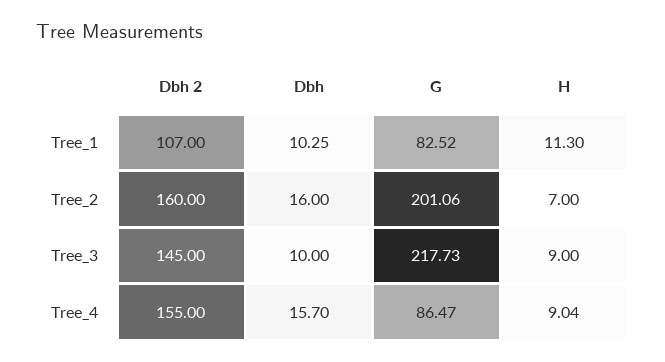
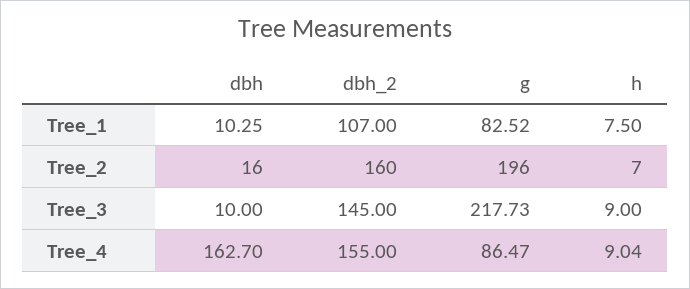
  {
    "Dbh 2": {
      "Tree_1": 107,
      "Tree_2": 160,
      "Tree_3": 145,
      "Tree_4": 155
    },
    "Dbh": {
      "Tree_1": 10.25,
      "Tree_2": 16,
      "Tree_3": 10,
-     "Tree_4": 15.7
+     "Tree_4": 162.7
    },
    "G": {
      "Tree_1": 82.52,
-     "Tree_2": 201.06,
+     "Tree_2": 196,
      "Tree_3": 217.73,
      "Tree_4": 86.47
    },
    "H": {
-     "Tree_1": 11.3,
+     "Tree_1": 7.5,
      "Tree_2": 7,
      "Tree_3": 9,
      "Tree_4": 9.04
    }
  }

